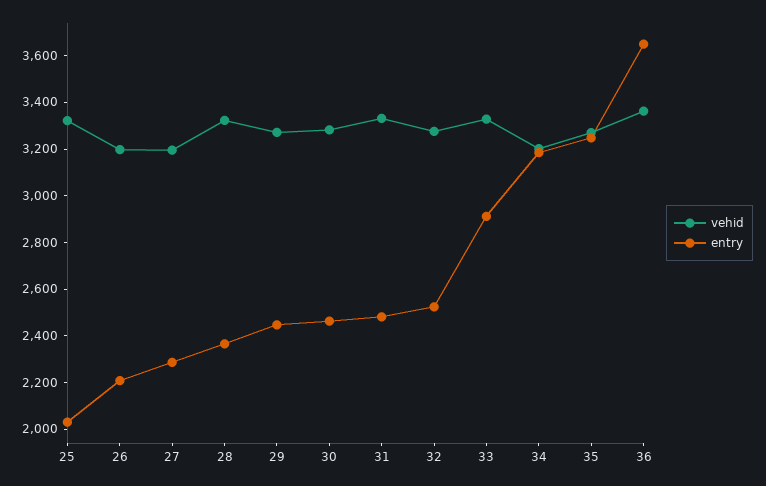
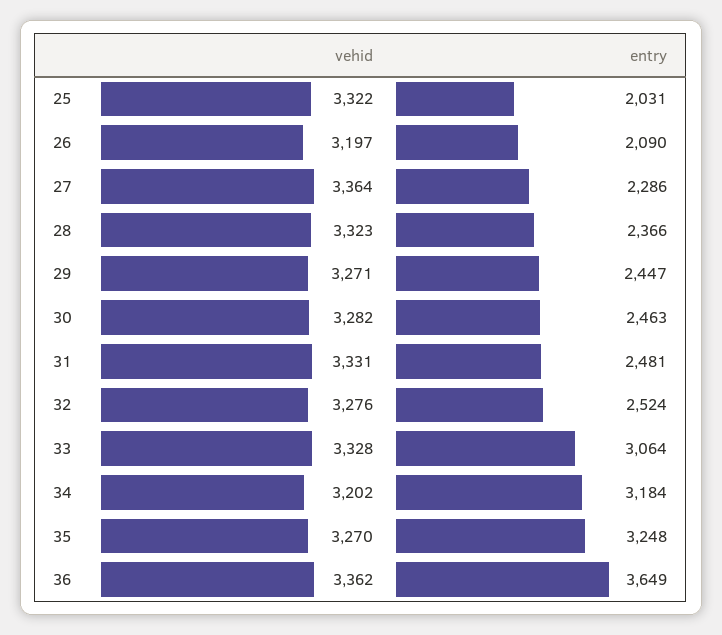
  {
    "vehid": {
      "25": 3322,
      "26": 3197,
-     "27": 3200,
+     "27": 3364,
      "28": 3323,
      "29": 3271,
      "30": 3282,
      "31": 3331,
      "32": 3276,
      "33": 3328,
      "34": 3202,
      "35": 3270,
      "36": 3362
    },
    "entry": {
      "25": 2031,
-     "26": 2200,
+     "26": 2090,
      "27": 2286,
      "28": 2366,
      "29": 2447,
      "30": 2463,
      "31": 2481,
      "32": 2524,
-     "33": 2900,
+     "33": 3064,
      "34": 3184,
      "35": 3248,
      "36": 3649
    }
  }

